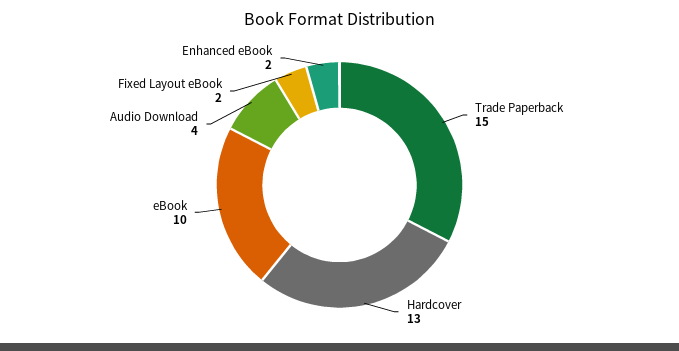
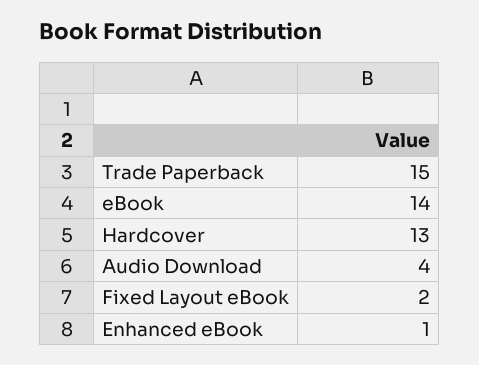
  {
    "Trade Paperback": 15,
    "Hardcover": 13,
-   "eBook": 10,
+   "eBook": 14,
    "Audio Download": 4,
    "Fixed Layout eBook": 2,
-   "Enhanced eBook": 2
+   "Enhanced eBook": 1
  }

